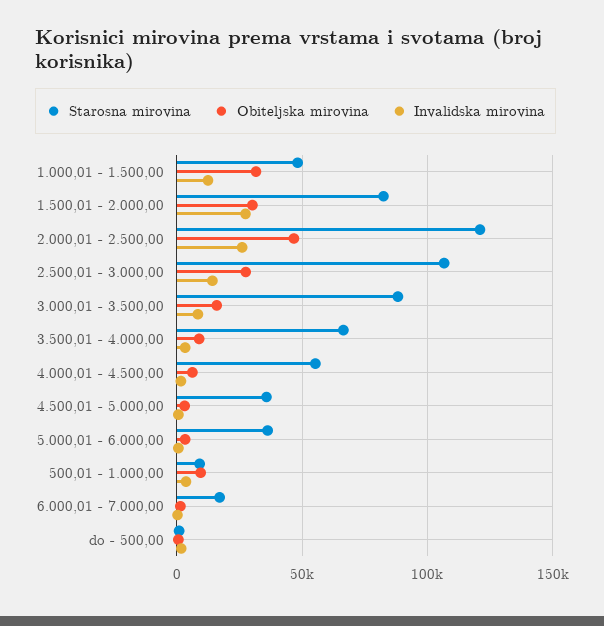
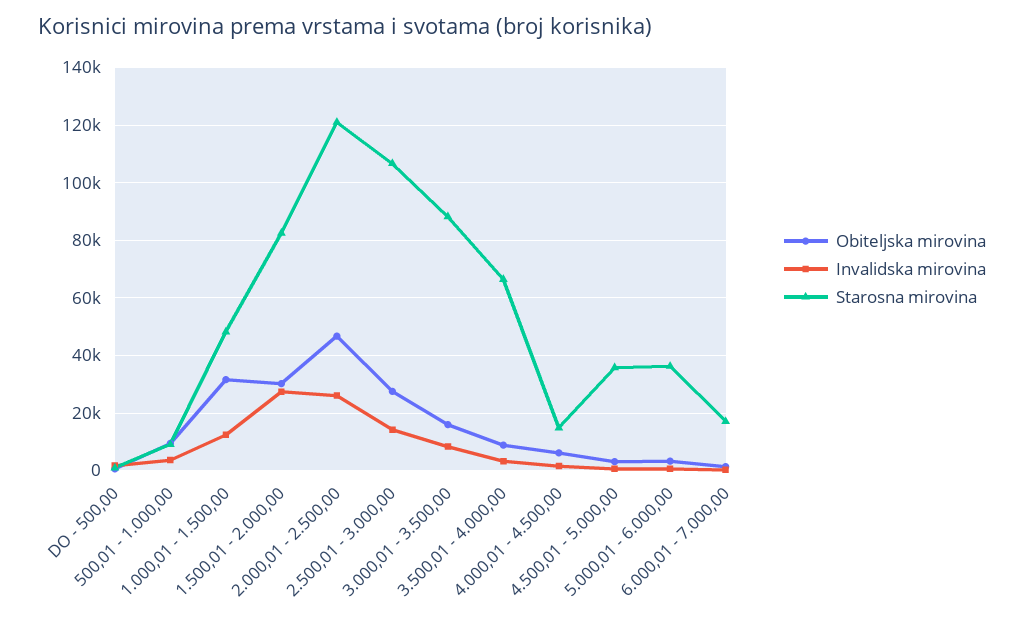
  {
    "Starosna mirovina": {
      "1.000,01 - 1.500,00": 47500,
      "1.500,01 - 2.000,00": 82500,
      "2.000,01 - 2.500,00": 120000,
      "2.500,01 - 3.000,00": 107500,
      "3.000,01 - 3.500,00": 87500,
      "3.500,01 - 4.000,00": 67500,
-     "4.000,01 - 4.500,00": 55000,
+     "4.000,01 - 4.500,00": 15000,
      "4.500,01 - 5.000,00": 35000,
      "5.000,01 - 6.000,00": 35000,
      "500,01 - 1.000,00": 10000,
      "6.000,01 - 7.000,00": 17500,
      "do - 500,00": 0
    },
    "Obiteljska mirovina": {
      "1.000,01 - 1.500,00": 32500,
      "1.500,01 - 2.000,00": 30000,
      "2.000,01 - 2.500,00": 47500,
      "2.500,01 - 3.000,00": 27500,
      "3.000,01 - 3.500,00": 15000,
      "3.500,01 - 4.000,00": 10000,
      "4.000,01 - 4.500,00": 5000,
      "4.500,01 - 5.000,00": 2500,
      "5.000,01 - 6.000,00": 2500,
      "500,01 - 1.000,00": 10000,
      "6.000,01 - 7.000,00": 2500,
      "do - 500,00": 0
    },
    "Invalidska mirovina": {
      "1.000,01 - 1.500,00": 12500,
      "1.500,01 - 2.000,00": 27500,
      "2.000,01 - 2.500,00": 25000,
      "2.500,01 - 3.000,00": 15000,
      "3.000,01 - 3.500,00": 7500,
      "3.500,01 - 4.000,00": 2500,
      "4.000,01 - 4.500,00": 2500,
      "4.500,01 - 5.000,00": 0,
      "5.000,01 - 6.000,00": 0,
      "500,01 - 1.000,00": 2500,
      "6.000,01 - 7.000,00": 0,
      "do - 500,00": 2500
    }
  }

